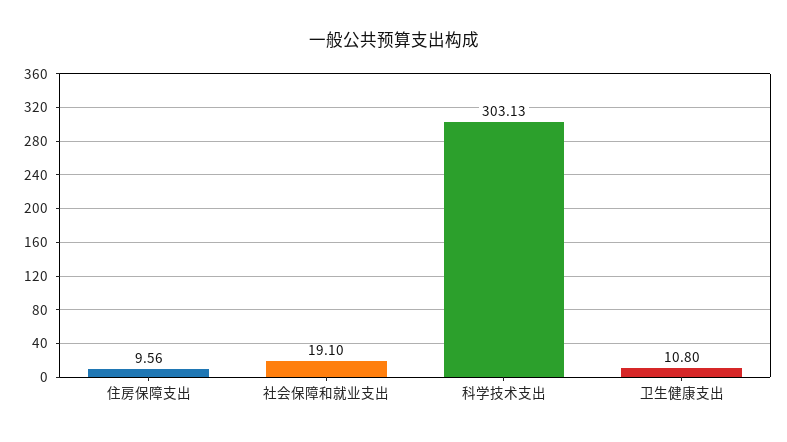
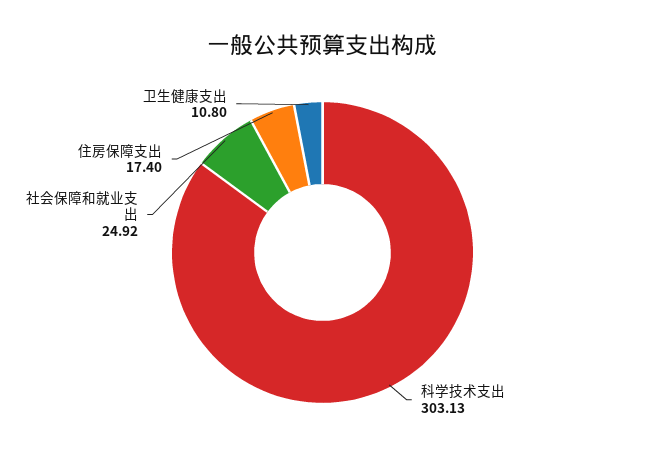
  {
-   "住房保障支出": 9.56,
+   "住房保障支出": 17.4,
-   "社会保障和就业支出": 19.1,
+   "社会保障和就业支出": 24.92,
    "科学技术支出": 303.13,
    "卫生健康支出": 10.8
  }

